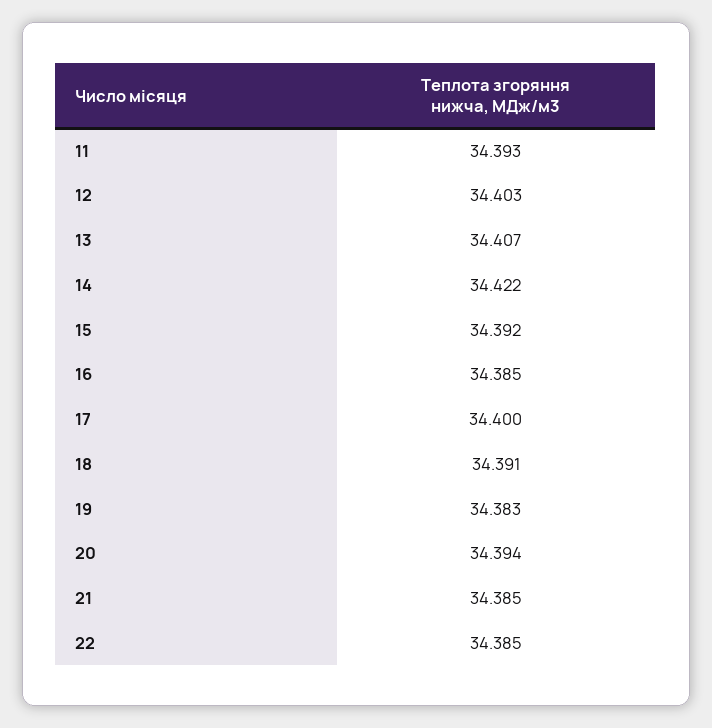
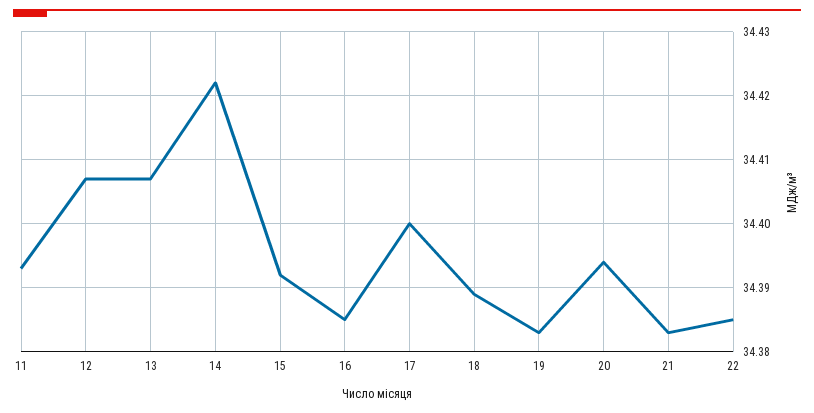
  {
    "11": 34.393,
-   "12": 34.403,
+   "12": 34.407,
    "13": 34.407,
    "14": 34.422,
    "15": 34.392,
    "16": 34.385,
    "17": 34.4,
-   "18": 34.391,
+   "18": 34.389,
    "19": 34.383,
    "20": 34.394,
-   "21": 34.385,
+   "21": 34.383,
    "22": 34.385
  }

